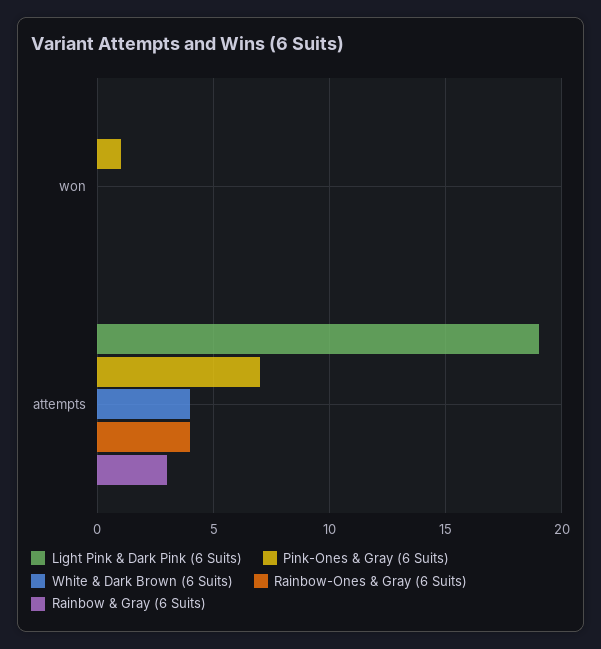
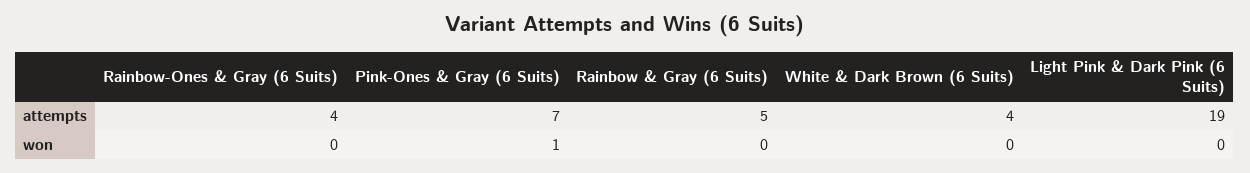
  {
    "Light Pink & Dark Pink (6 Suits)": {
      "won": 0,
      "attempts": 19
    },
    "Pink-Ones & Gray (6 Suits)": {
      "won": 1,
      "attempts": 7
    },
    "White & Dark Brown (6 Suits)": {
      "won": 0,
      "attempts": 4
    },
    "Rainbow-Ones & Gray (6 Suits)": {
      "won": 0,
      "attempts": 4
    },
    "Rainbow & Gray (6 Suits)": {
      "won": 0,
-     "attempts": 3
+     "attempts": 5
    }
  }

